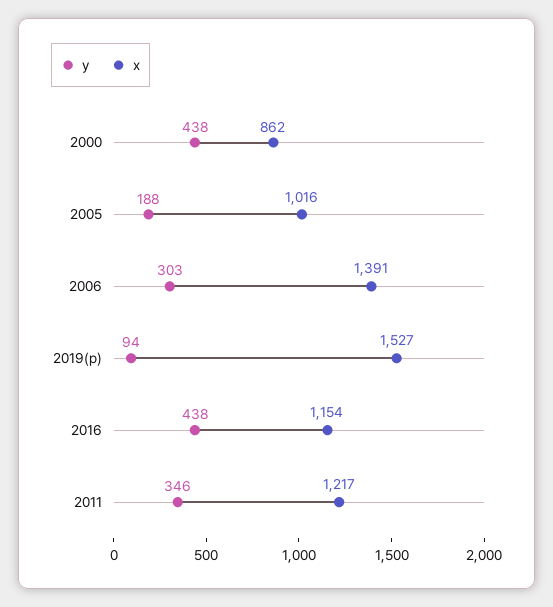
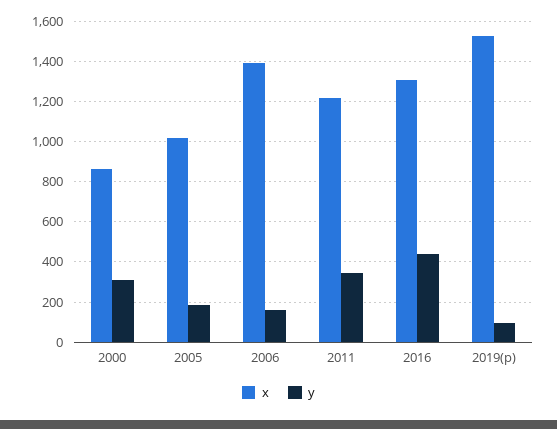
  {
    "y": {
-     "2000": 438,
+     "2000": 300,
      "2005": 188,
-     "2006": 303,
+     "2006": 150,
      "2019(p)": 94,
      "2016": 438,
      "2011": 346
    },
    "x": {
      "2000": 862,
      "2005": 1016,
      "2006": 1391,
      "2019(p)": 1527,
-     "2016": 1154,
+     "2016": 1300,
      "2011": 1217
    }
  }

